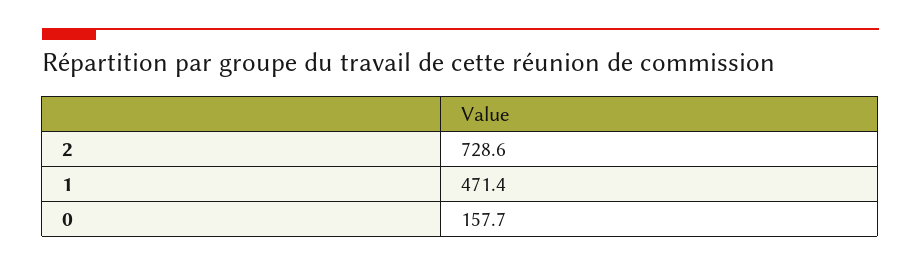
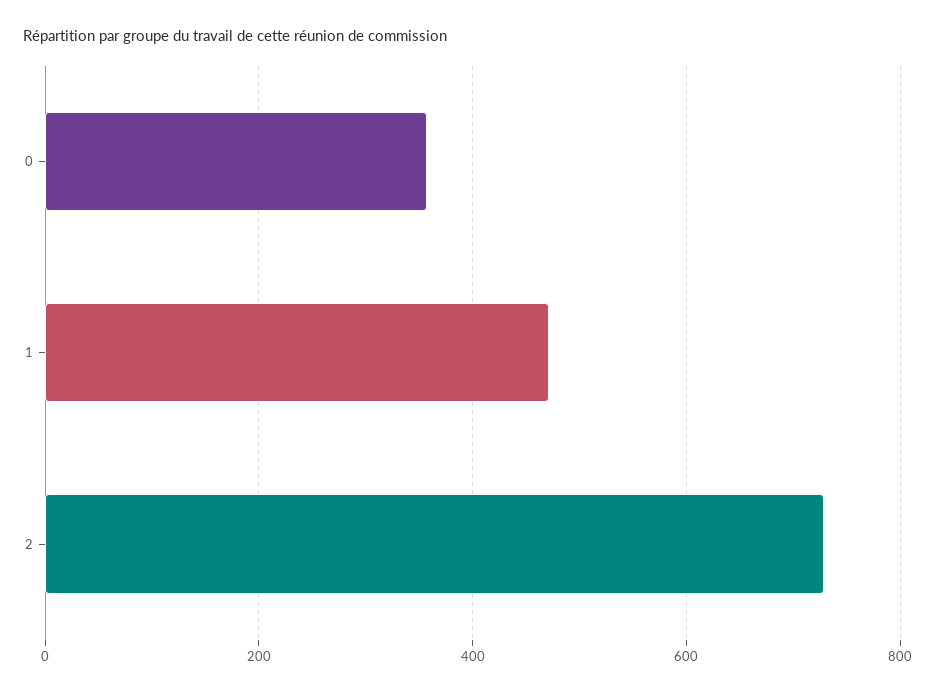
  {
    "2": 728.6,
    "1": 471.4,
-   "0": 157.7
+   "0": 360
  }

